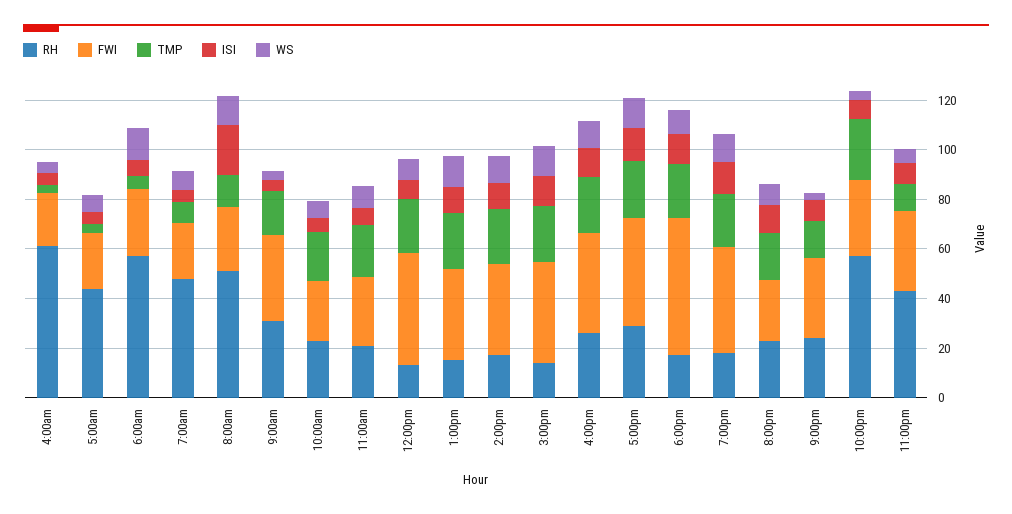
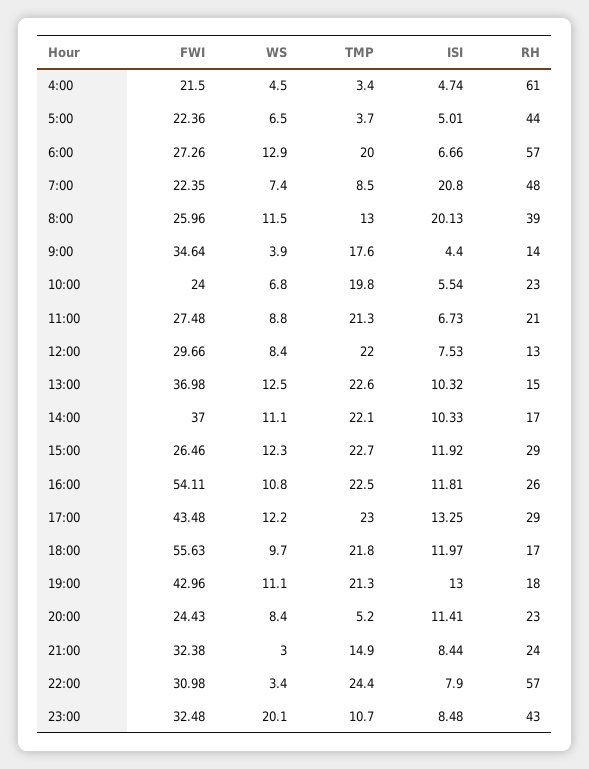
  {
    "RH": {
      "4:00am": 61,
      "5:00am": 44,
      "6:00am": 57,
      "7:00am": 48,
-     "8:00am": 50,
+     "8:00am": 39,
-     "9:00am": 30,
+     "9:00am": 14,
      "10:00am": 23,
      "11:00am": 21,
      "12:00pm": 13,
      "1:00pm": 15,
      "2:00pm": 17,
-     "3:00pm": 15,
+     "3:00pm": 29,
      "4:00pm": 26,
      "5:00pm": 29,
      "6:00pm": 17,
      "7:00pm": 18,
      "8:00pm": 23,
      "9:00pm": 24,
      "10:00pm": 57,
      "11:00pm": 43
    },
    "FWI": {
      "4:00am": 21.5,
      "5:00am": 22.36,
      "6:00am": 27.26,
      "7:00am": 22.35,
      "8:00am": 25.96,
      "9:00am": 34.64,
      "10:00am": 24,
      "11:00am": 27.48,
-     "12:00pm": 45,
+     "12:00pm": 29.66,
      "1:00pm": 36.98,
      "2:00pm": 37,
-     "3:00pm": 40,
+     "3:00pm": 26.46,
-     "4:00pm": 40,
+     "4:00pm": 54.11,
      "5:00pm": 43.48,
      "6:00pm": 55.63,
      "7:00pm": 42.96,
      "8:00pm": 24.43,
      "9:00pm": 32.38,
      "10:00pm": 30.98,
      "11:00pm": 32.48
    },
    "TMP": {
      "4:00am": 3.4,
      "5:00am": 3.7,
-     "6:00am": 5,
+     "6:00am": 20,
      "7:00am": 8.5,
      "8:00am": 13,
      "9:00am": 17.6,
      "10:00am": 19.8,
      "11:00am": 21.3,
      "12:00pm": 22,
      "1:00pm": 22.6,
      "2:00pm": 22.1,
      "3:00pm": 22.7,
      "4:00pm": 22.5,
      "5:00pm": 23,
      "6:00pm": 21.8,
      "7:00pm": 21.3,
-     "8:00pm": 20,
+     "8:00pm": 5.2,
      "9:00pm": 14.9,
      "10:00pm": 24.4,
      "11:00pm": 10.7
    },
    "ISI": {
      "4:00am": 4.74,
      "5:00am": 5.01,
      "6:00am": 6.66,
-     "7:00am": 5,
+     "7:00am": 20.8,
      "8:00am": 20.13,
      "9:00am": 4.4,
      "10:00am": 5.54,
      "11:00am": 6.73,
      "12:00pm": 7.53,
      "1:00pm": 10.32,
      "2:00pm": 10.33,
      "3:00pm": 11.92,
      "4:00pm": 11.81,
      "5:00pm": 13.25,
      "6:00pm": 11.97,
      "7:00pm": 13,
      "8:00pm": 11.41,
      "9:00pm": 8.44,
      "10:00pm": 7.9,
      "11:00pm": 8.48
    },
    "WS": {
      "4:00am": 4.5,
      "5:00am": 6.5,
      "6:00am": 12.9,
      "7:00am": 7.4,
      "8:00am": 11.5,
      "9:00am": 3.9,
      "10:00am": 6.8,
      "11:00am": 8.8,
      "12:00pm": 8.4,
      "1:00pm": 12.5,
      "2:00pm": 11.1,
      "3:00pm": 12.3,
      "4:00pm": 10.8,
      "5:00pm": 12.2,
      "6:00pm": 9.7,
      "7:00pm": 11.1,
      "8:00pm": 8.4,
      "9:00pm": 3,
      "10:00pm": 3.4,
-     "11:00pm": 5
+     "11:00pm": 20.1
    }
  }

